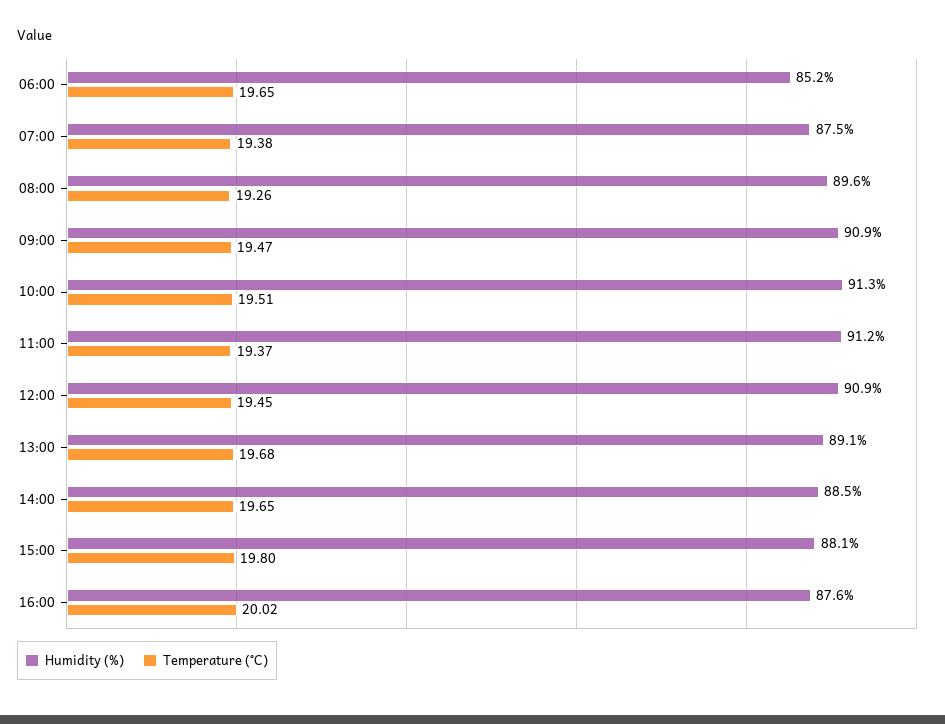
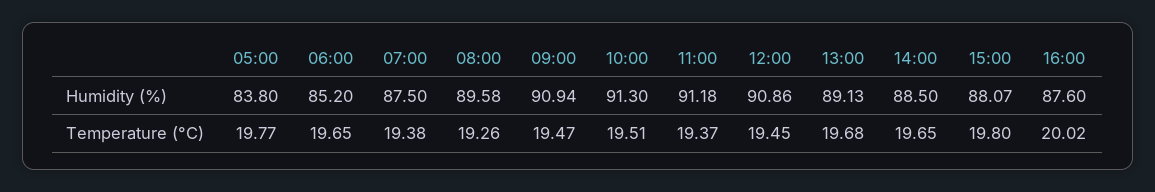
  {
    "Humidity (%)": {
      "06:00": 85.2,
      "07:00": 87.5,
      "08:00": 89.58,
      "09:00": 90.94,
      "10:00": 91.3,
      "11:00": 91.18,
      "12:00": 90.86,
      "13:00": 89.13,
      "14:00": 88.5,
      "15:00": 88.07,
-     "16:00": 87.6
+     "16:00": 87.6,
+     "05:00": 83.8
    },
    "Temperature (°C)": {
      "06:00": 19.65,
      "07:00": 19.38,
      "08:00": 19.26,
      "09:00": 19.47,
      "10:00": 19.51,
      "11:00": 19.37,
      "12:00": 19.45,
      "13:00": 19.68,
      "14:00": 19.65,
      "15:00": 19.8,
-     "16:00": 20.02
+     "16:00": 20.02,
+     "05:00": 19.77
    }
  }

